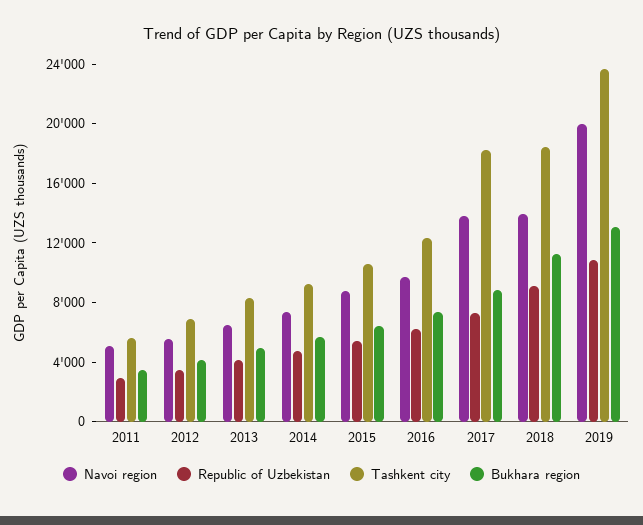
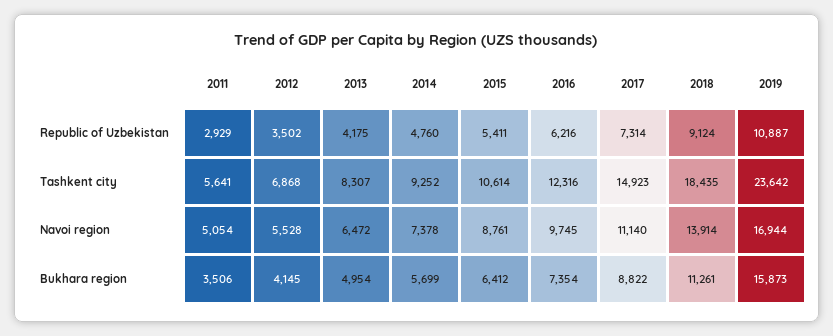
  {
    "Navoi region": {
      "2011": 5054,
      "2012": 5528,
      "2013": 6472,
      "2014": 7378,
      "2015": 8761,
      "2016": 9745,
-     "2017": 14000,
+     "2017": 11140,
      "2018": 13914,
-     "2019": 20000
+     "2019": 16944
    },
    "Republic of Uzbekistan": {
      "2011": 2929,
      "2012": 3502,
      "2013": 4175,
      "2014": 4760,
      "2015": 5411,
      "2016": 6216,
      "2017": 7314,
      "2018": 9124,
      "2019": 10887
    },
    "Tashkent city": {
      "2011": 5641,
      "2012": 6868,
      "2013": 8307,
      "2014": 9252,
      "2015": 10614,
      "2016": 12316,
-     "2017": 18000,
+     "2017": 14923,
      "2018": 18435,
      "2019": 23642
    },
    "Bukhara region": {
      "2011": 3506,
      "2012": 4145,
      "2013": 4954,
      "2014": 5699,
      "2015": 6412,
      "2016": 7354,
      "2017": 8822,
      "2018": 11261,
-     "2019": 13000
+     "2019": 15873
    }
  }

